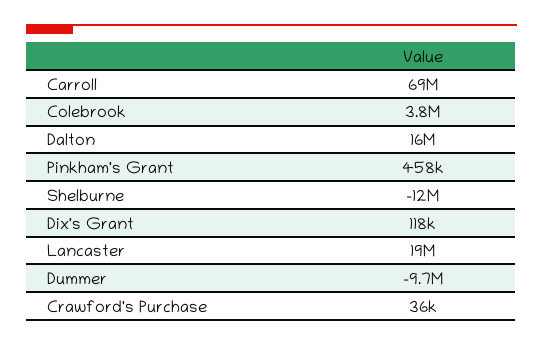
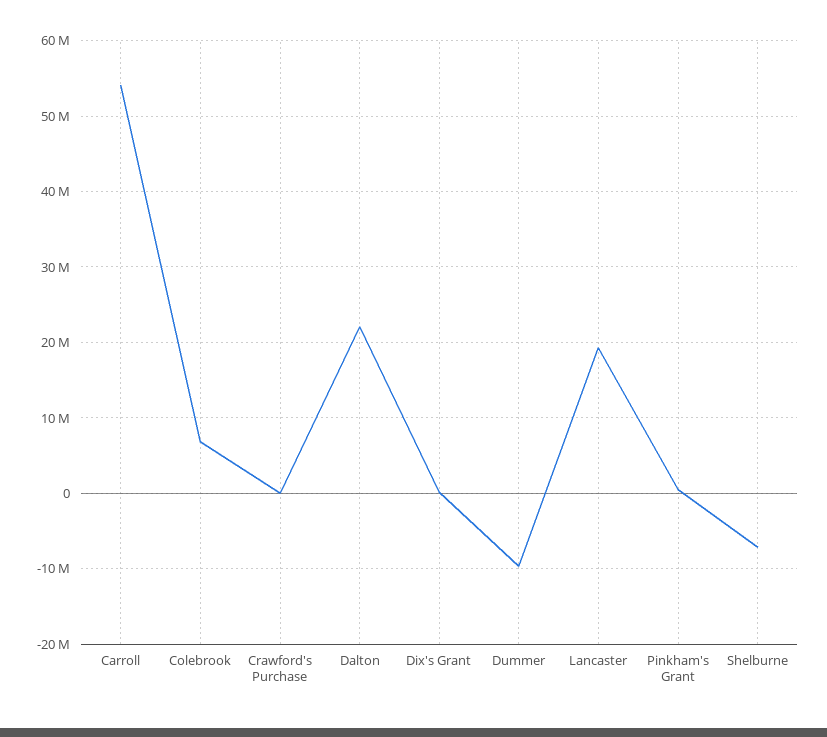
  {
-   "Carroll": 69000000,
+   "Carroll": 54000000,
-   "Colebrook": 3800000,
+   "Colebrook": 7000000,
-   "Dalton": 16000000,
+   "Dalton": 22000000,
    "Pinkham's Grant": 458000,
-   "Shelburne": -12000000,
+   "Shelburne": -7000000,
    "Dix's Grant": 118000,
    "Lancaster": 19000000,
    "Dummer": -9700000,
    "Crawford's Purchase": 36000
  }

